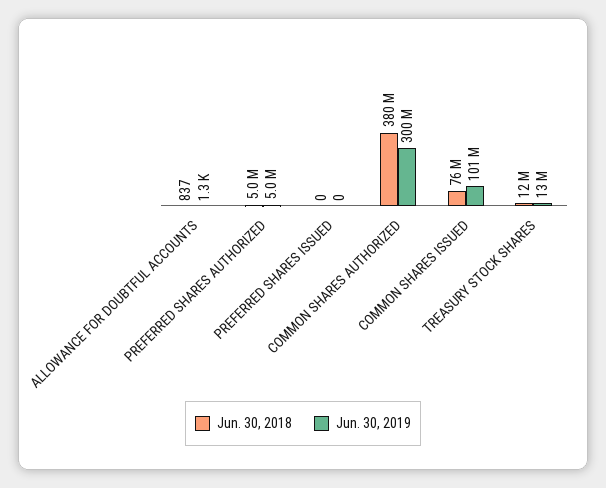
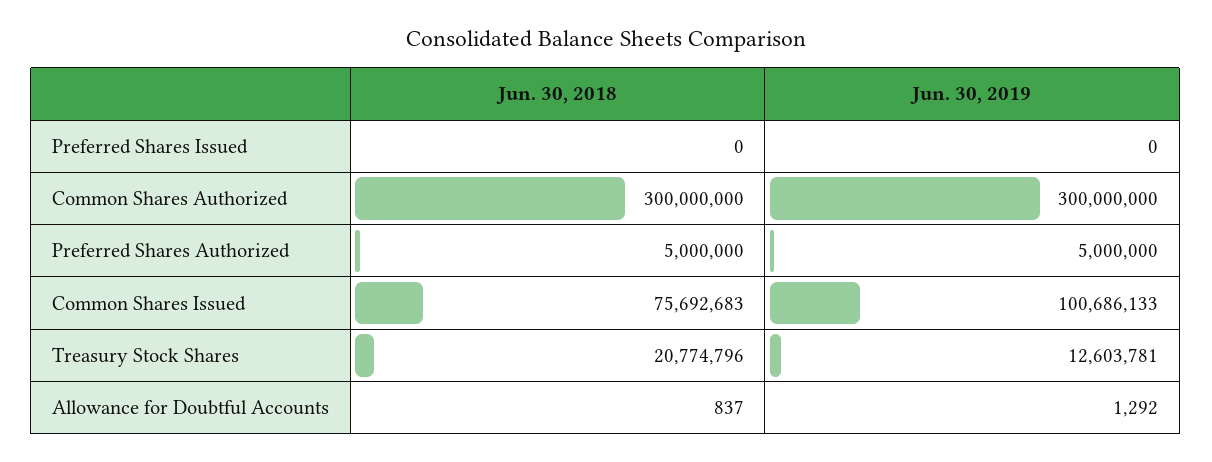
  {
    "Jun. 30, 2018": {
      "ALLOWANCE FOR DOUBTFUL ACCOUNTS": 837,
      "PREFERRED SHARES AUTHORIZED": 5000000,
      "PREFERRED SHARES ISSUED": 0,
-     "COMMON SHARES AUTHORIZED": 380000000,
+     "COMMON SHARES AUTHORIZED": 300000000,
      "COMMON SHARES ISSUED": 75692683,
-     "TREASURY STOCK SHARES": 12000000
+     "TREASURY STOCK SHARES": 20774796
    },
    "Jun. 30, 2019": {
      "ALLOWANCE FOR DOUBTFUL ACCOUNTS": 1292,
      "PREFERRED SHARES AUTHORIZED": 5000000,
      "PREFERRED SHARES ISSUED": 0,
      "COMMON SHARES AUTHORIZED": 300000000,
      "COMMON SHARES ISSUED": 100686133,
      "TREASURY STOCK SHARES": 12603781
    }
  }

